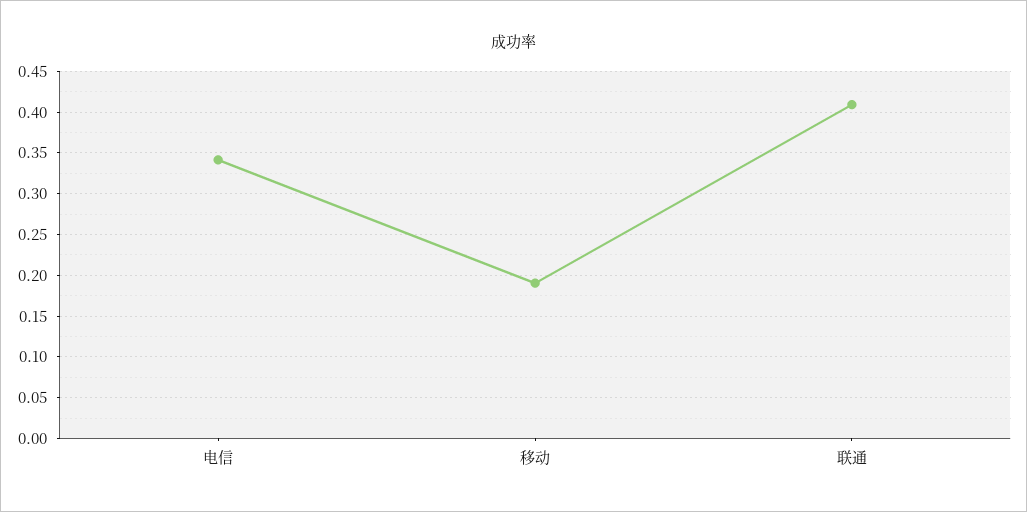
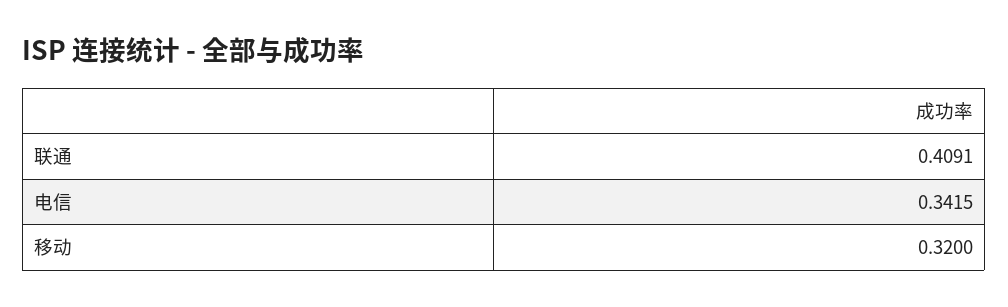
  {
    "电信": 0.3415,
-   "移动": 0.19,
+   "移动": 0.32,
    "联通": 0.4091
  }

